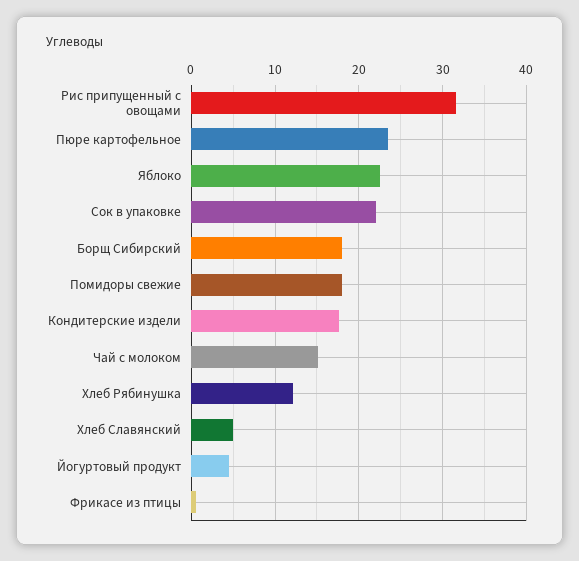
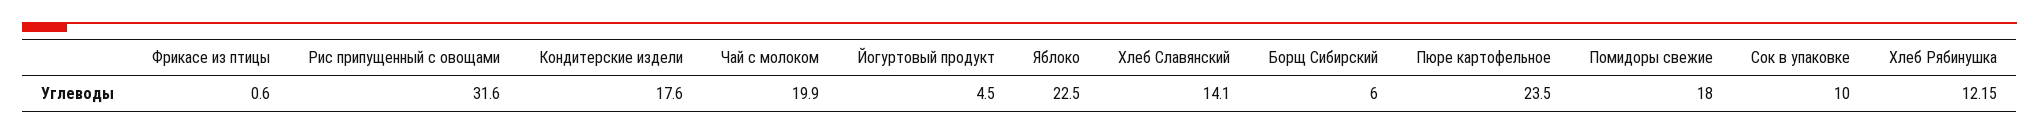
  {
    "Рис припущенный с овощами": 31.6,
    "Пюре картофельное": 23.5,
    "Яблоко": 22.5,
-   "Сок в упаковке": 22,
+   "Сок в упаковке": 10,
-   "Борщ Сибирский": 18,
+   "Борщ Сибирский": 6,
    "Помидоры свежие": 18,
    "Кондитерские издели": 17.6,
-   "Чай с молоком": 15,
+   "Чай с молоком": 19.9,
    "Хлеб Рябинушка": 12.15,
-   "Хлеб Славянский": 5,
+   "Хлеб Славянский": 14.1,
    "Йогуртовый продукт": 4.5,
    "Фрикасе из птицы": 0.6
  }

